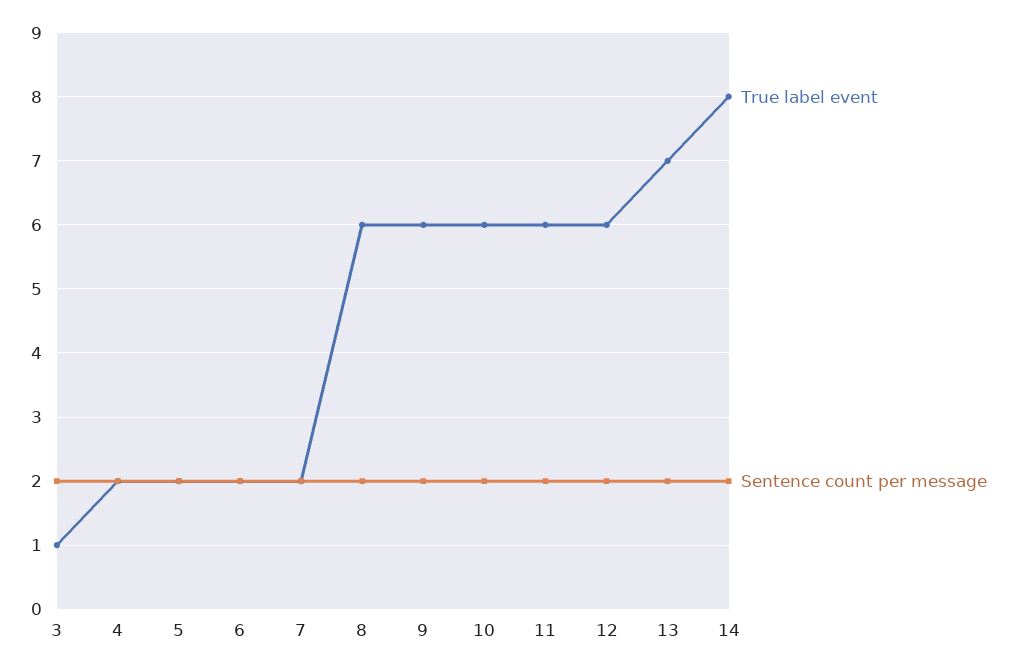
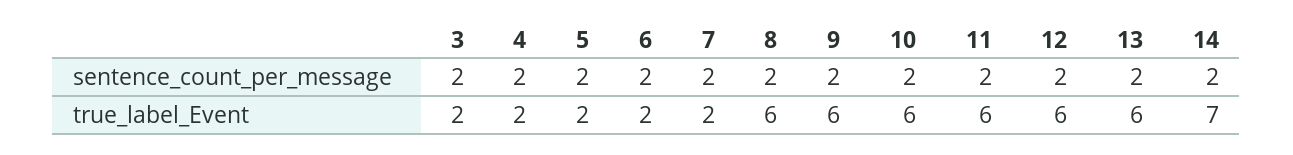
  {
    "True label event": {
-     "3": 1,
+     "3": 2,
      "4": 2,
      "5": 2,
      "6": 2,
      "7": 2,
      "8": 6,
      "9": 6,
      "10": 6,
      "11": 6,
      "12": 6,
-     "13": 7,
+     "13": 6,
-     "14": 8
+     "14": 7
    },
    "Sentence count per message": {
      "3": 2,
      "4": 2,
      "5": 2,
      "6": 2,
      "7": 2,
      "8": 2,
      "9": 2,
      "10": 2,
      "11": 2,
      "12": 2,
      "13": 2,
      "14": 2
    }
  }

